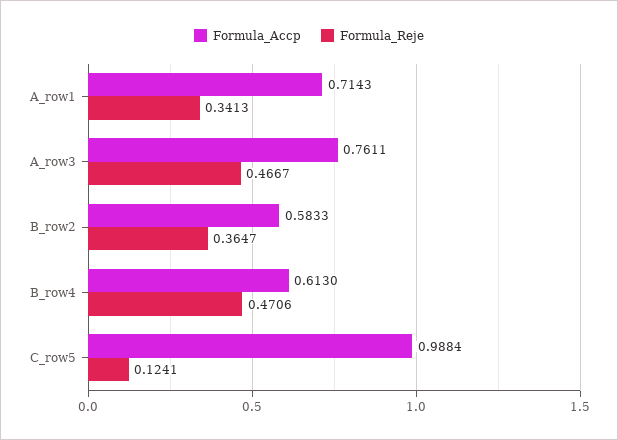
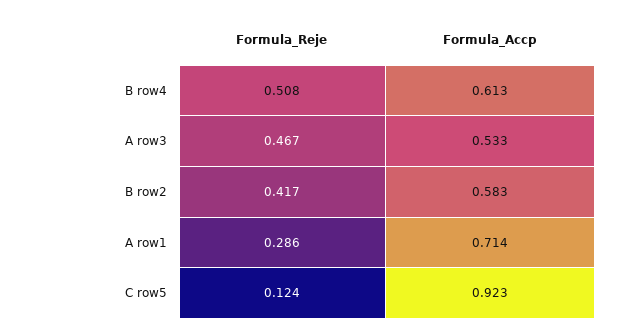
  {
    "Formula_Accp": {
      "A_row1": 0.7143,
-     "A_row3": 0.7611,
+     "A_row3": 0.533,
      "B_row2": 0.5833,
      "B_row4": 0.613,
-     "C_row5": 0.9884
+     "C_row5": 0.923
    },
    "Formula_Reje": {
-     "A_row1": 0.3413,
+     "A_row1": 0.286,
      "A_row3": 0.4667,
-     "B_row2": 0.3647,
+     "B_row2": 0.417,
-     "B_row4": 0.4706,
+     "B_row4": 0.508,
      "C_row5": 0.1241
    }
  }

